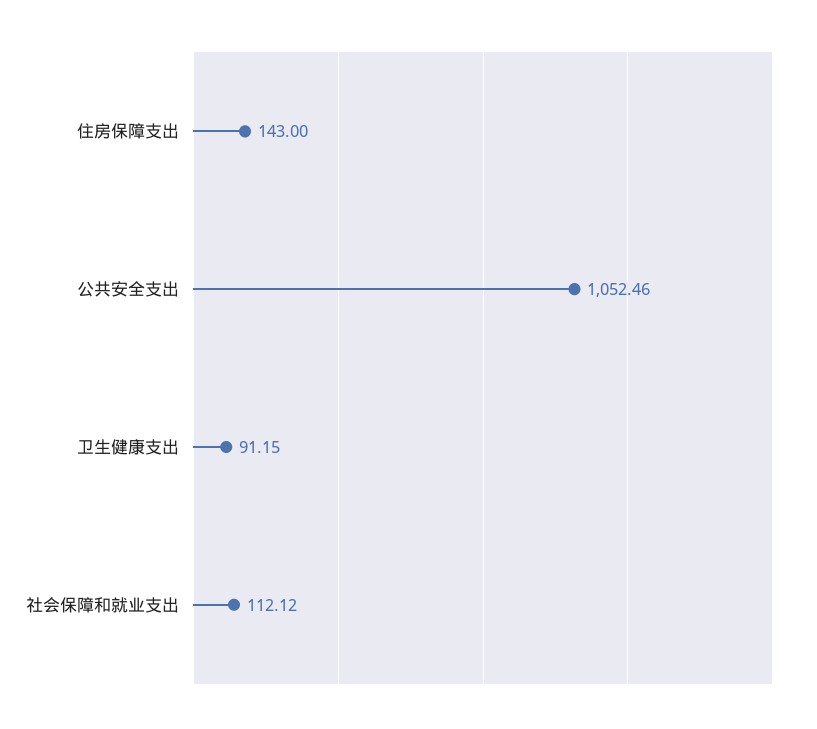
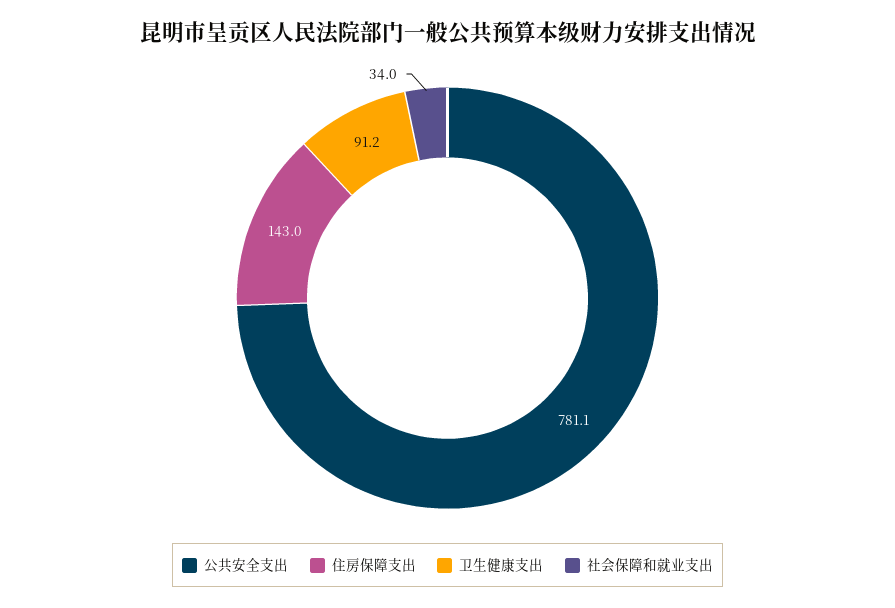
  {
    "住房保障支出": 143,
-   "公共安全支出": 1052.46,
+   "公共安全支出": 781.1,
    "卫生健康支出": 91.15,
-   "社会保障和就业支出": 112.12
+   "社会保障和就业支出": 34
  }

